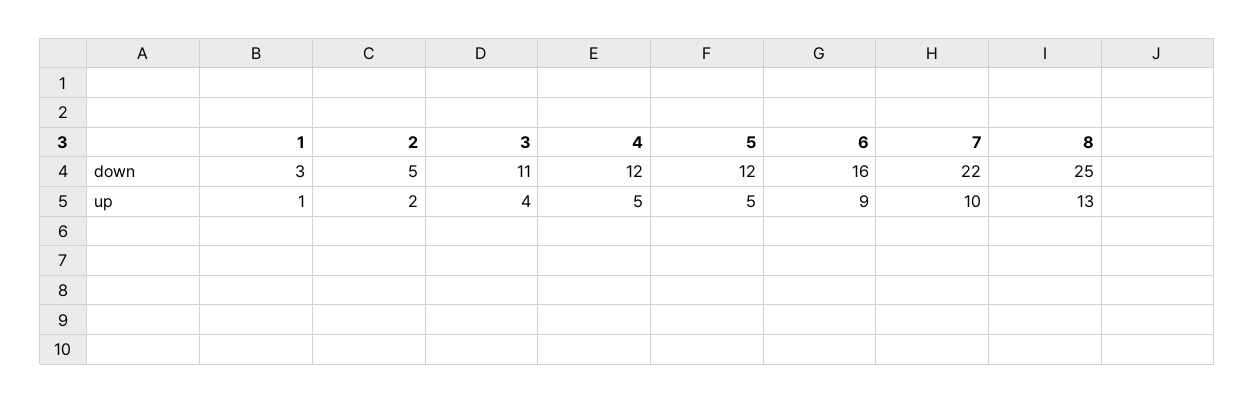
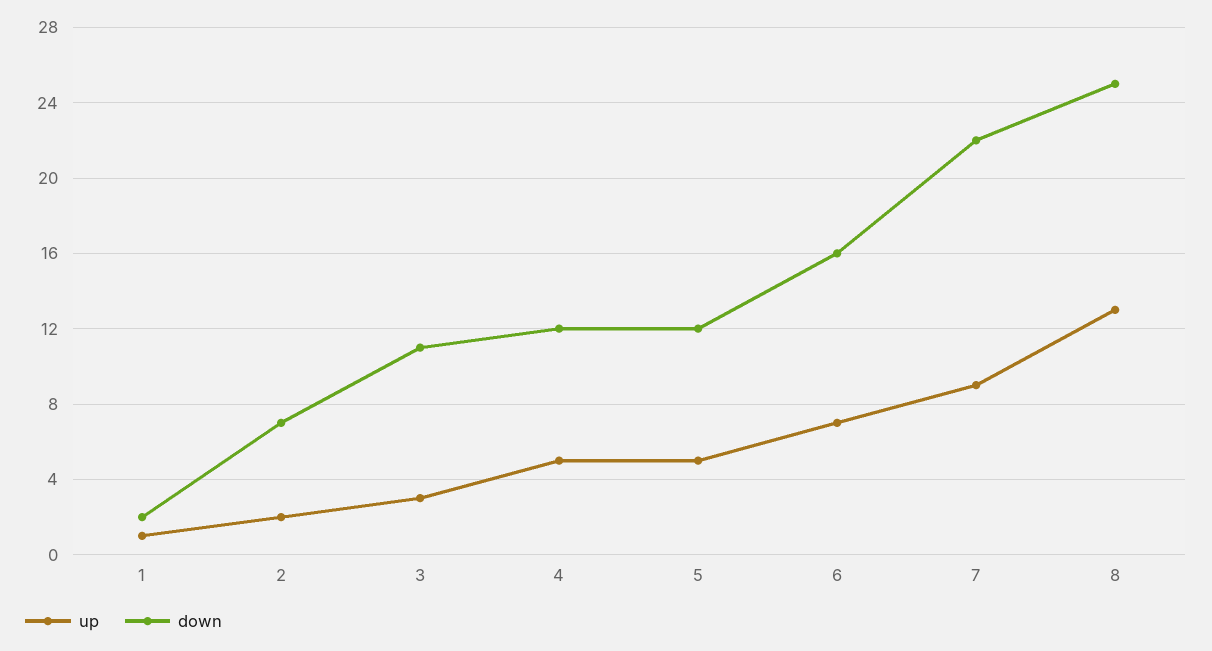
  {
    "down": {
-     "1": 3,
+     "1": 2,
-     "2": 5,
+     "2": 7,
      "3": 11,
      "4": 12,
      "5": 12,
      "6": 16,
      "7": 22,
      "8": 25
    },
    "up": {
      "1": 1,
      "2": 2,
-     "3": 4,
+     "3": 3,
      "4": 5,
      "5": 5,
-     "6": 9,
+     "6": 7,
-     "7": 10,
+     "7": 9,
      "8": 13
    }
  }

